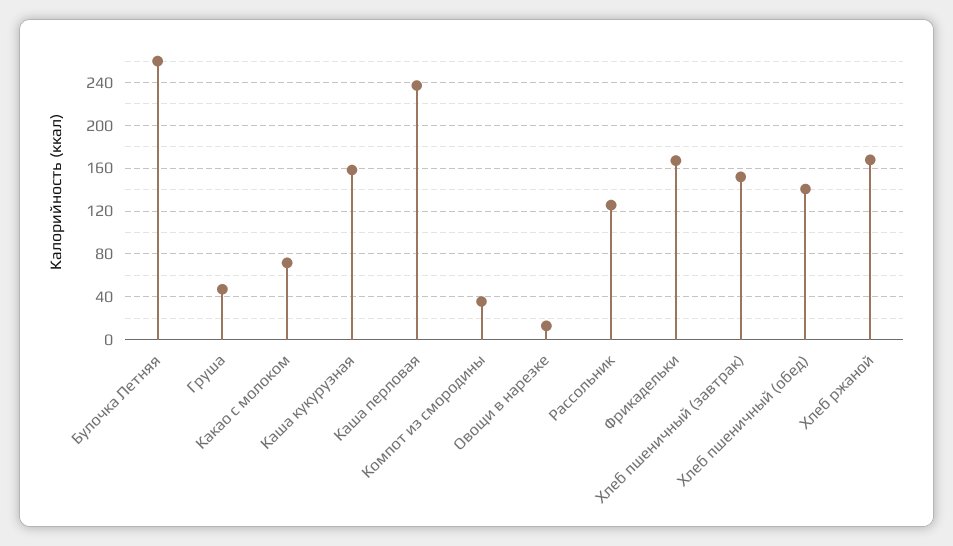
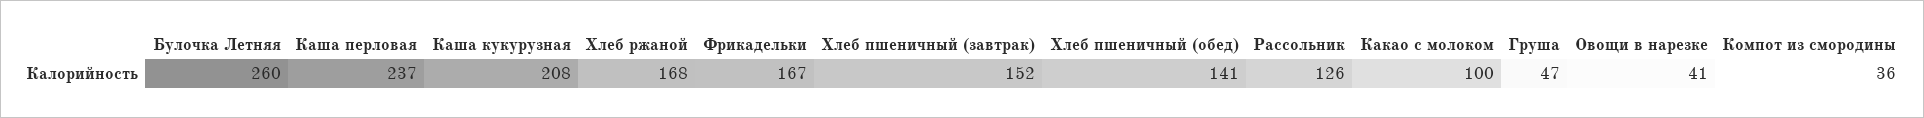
  {
    "Булочка Летняя": 260,
    "Груша": 47,
-   "Какао с молоком": 70,
+   "Какао с молоком": 100,
-   "Каша кукурузная": 160,
+   "Каша кукурузная": 208,
    "Каша перловая": 237,
    "Компот из смородины": 36,
-   "Овощи в нарезке": 10,
+   "Овощи в нарезке": 41,
    "Рассольник": 126,
    "Фрикадельки": 167,
    "Хлеб пшеничный (завтрак)": 152,
    "Хлеб пшеничный (обед)": 141,
    "Хлеб ржаной": 168
  }

